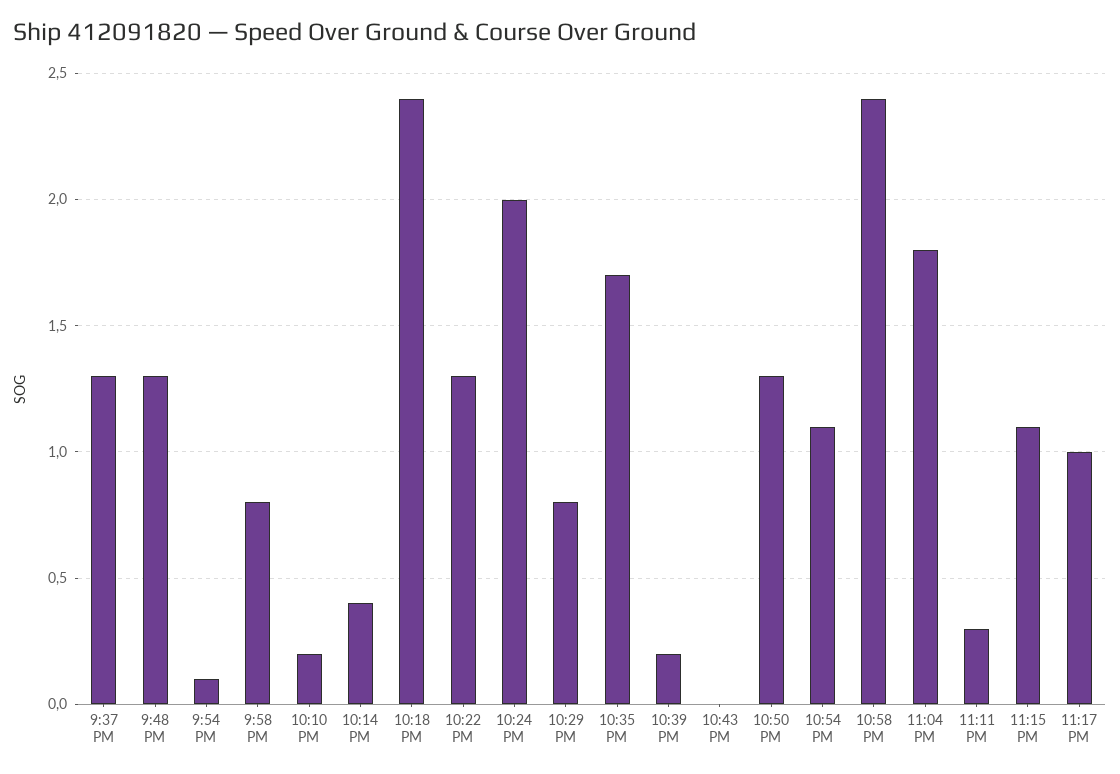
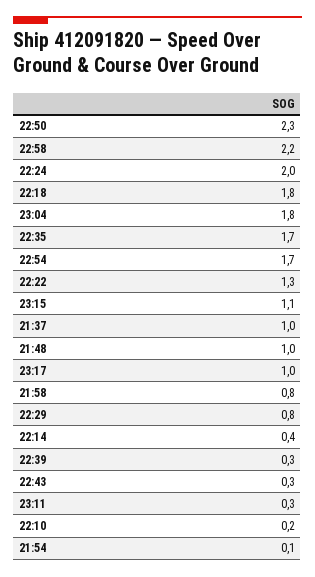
  {
-   "9:37 PM": 1.3,
+   "9:37 PM": 1,
-   "9:48 PM": 1.3,
+   "9:48 PM": 1,
    "9:54 PM": 0.1,
    "9:58 PM": 0.8,
    "10:10 PM": 0.2,
    "10:14 PM": 0.4,
-   "10:18 PM": 2.4,
+   "10:18 PM": 1.8,
    "10:22 PM": 1.3,
    "10:24 PM": 2,
    "10:29 PM": 0.8,
    "10:35 PM": 1.7,
-   "10:39 PM": 0.2,
+   "10:39 PM": 0.3,
-   "10:43 PM": 0,
+   "10:43 PM": 0.3,
-   "10:50 PM": 1.3,
+   "10:50 PM": 2.3,
-   "10:54 PM": 1.1,
+   "10:54 PM": 1.7,
-   "10:58 PM": 2.4,
+   "10:58 PM": 2.2,
    "11:04 PM": 1.8,
    "11:11 PM": 0.3,
    "11:15 PM": 1.1,
    "11:17 PM": 1
  }

